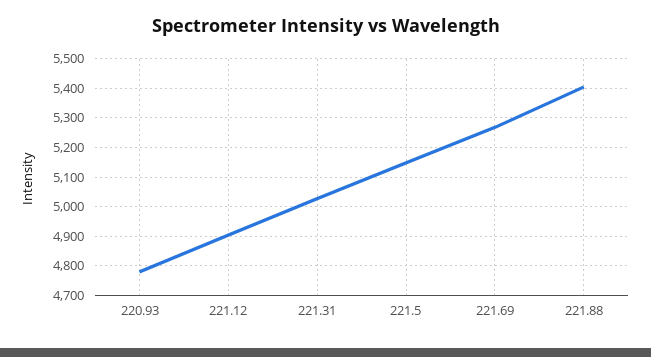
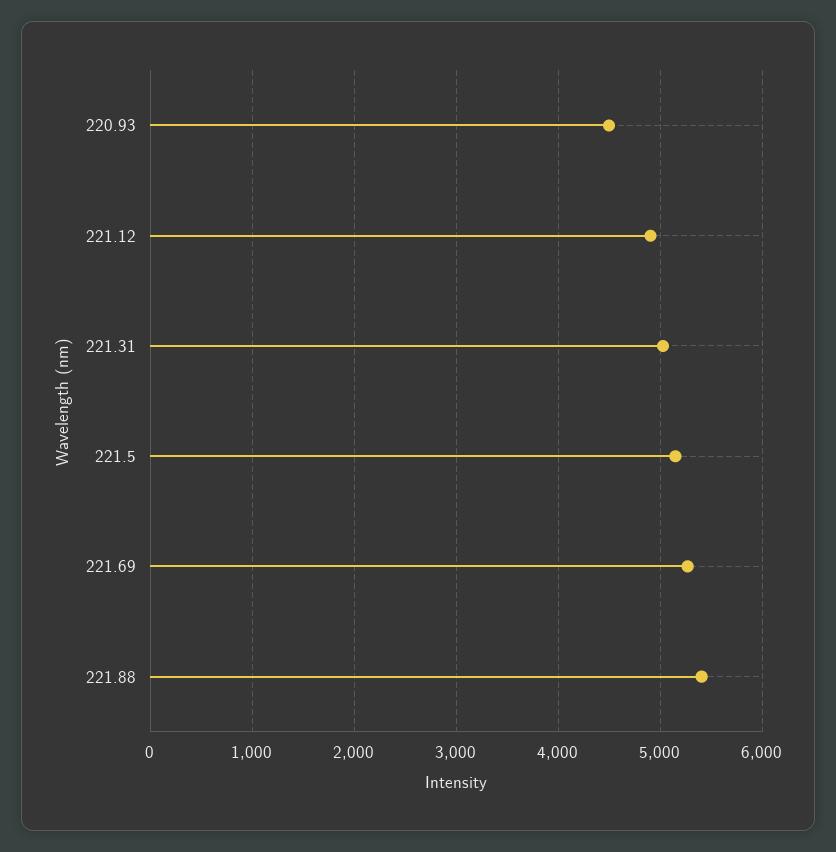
  {
-   "220.93": 4775,
+   "220.93": 4500,
    "221.12": 4900,
    "221.31": 5025,
    "221.5": 5150,
    "221.69": 5275,
    "221.88": 5400
  }

